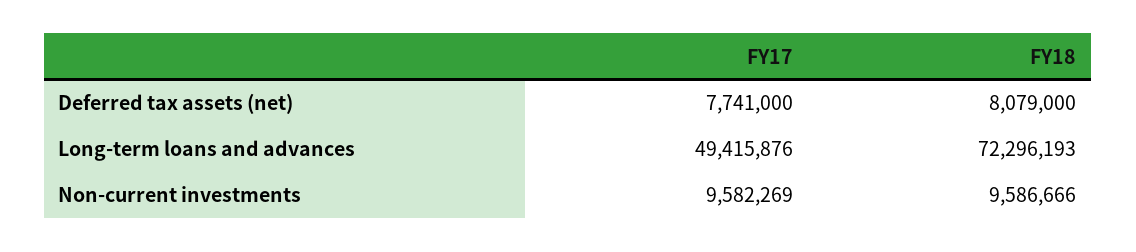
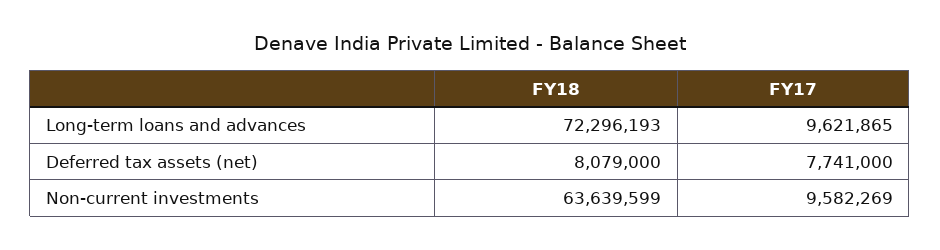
  {
    "FY17": {
      "Deferred tax assets (net)": 7741000,
-     "Long-term loans and advances": 49415876,
+     "Long-term loans and advances": 9621865,
      "Non-current investments": 9582269
    },
    "FY18": {
      "Deferred tax assets (net)": 8079000,
      "Long-term loans and advances": 72296193,
-     "Non-current investments": 9586666
+     "Non-current investments": 63639599
    }
  }

